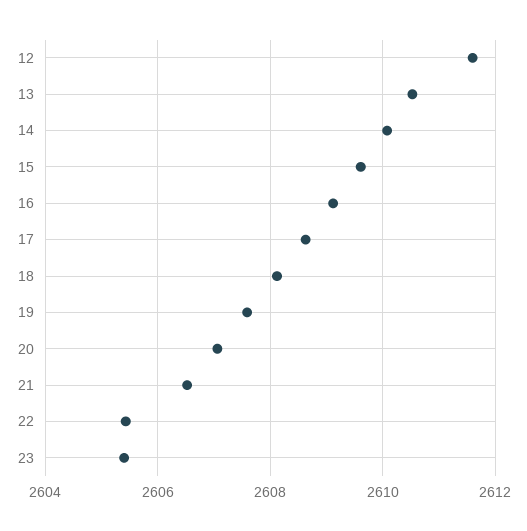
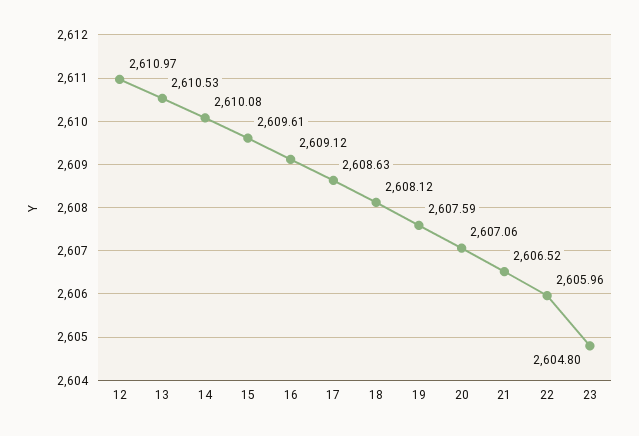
  {
-   "12": 2611.6,
+   "12": 2610.97,
    "13": 2610.53,
    "14": 2610.08,
    "15": 2609.61,
    "16": 2609.12,
    "17": 2608.63,
    "18": 2608.12,
    "19": 2607.59,
    "20": 2607.06,
    "21": 2606.52,
-   "22": 2605.4,
+   "22": 2605.96,
-   "23": 2605.4
+   "23": 2604.8
  }

